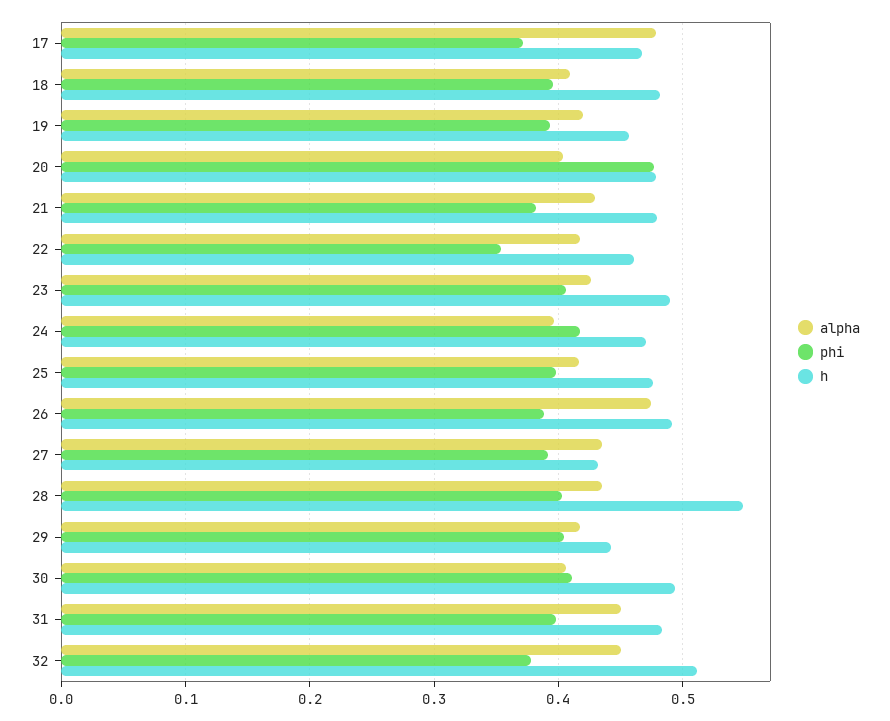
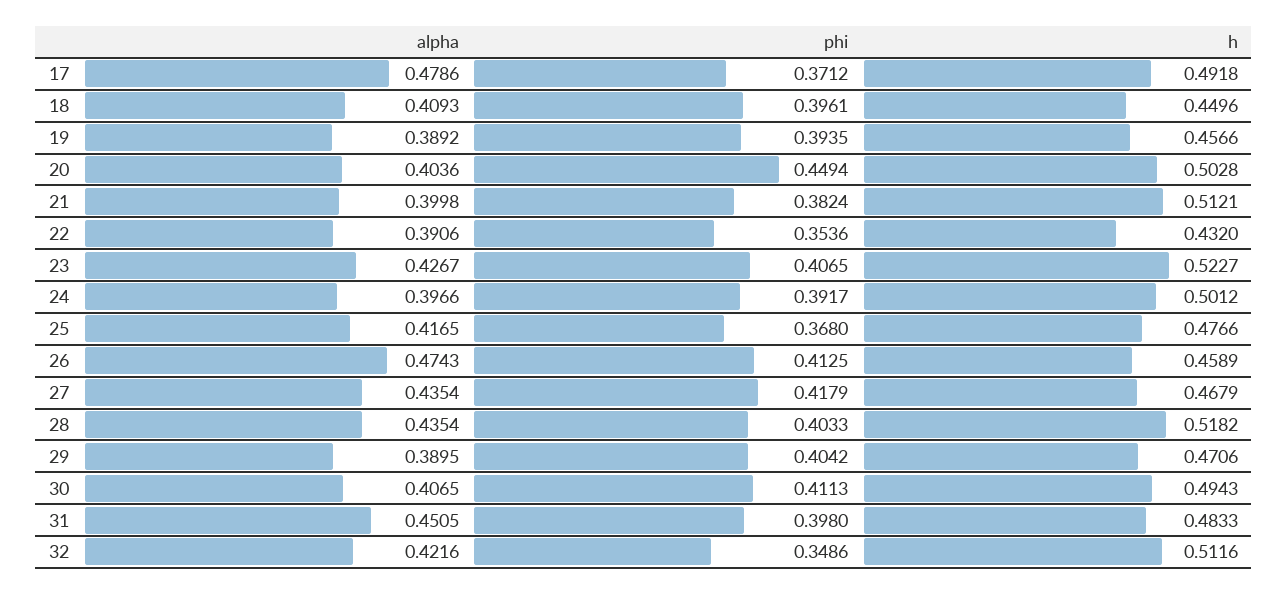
  {
    "alpha": {
      "17": 0.4786,
      "18": 0.4093,
-     "19": 0.42,
+     "19": 0.3892,
      "20": 0.4036,
-     "21": 0.43,
+     "21": 0.3998,
-     "22": 0.42,
+     "22": 0.3906,
      "23": 0.4267,
      "24": 0.3966,
      "25": 0.4165,
      "26": 0.4743,
      "27": 0.4354,
      "28": 0.4354,
-     "29": 0.42,
+     "29": 0.3895,
      "30": 0.4065,
      "31": 0.4505,
-     "32": 0.45
+     "32": 0.4216
    },
    "phi": {
      "17": 0.3712,
      "18": 0.3961,
      "19": 0.3935,
-     "20": 0.48,
+     "20": 0.4494,
      "21": 0.3824,
      "22": 0.3536,
      "23": 0.4065,
-     "24": 0.42,
+     "24": 0.3917,
-     "25": 0.4,
+     "25": 0.368,
-     "26": 0.39,
+     "26": 0.4125,
-     "27": 0.39,
+     "27": 0.4179,
      "28": 0.4033,
      "29": 0.4042,
      "30": 0.4113,
      "31": 0.398,
-     "32": 0.38
+     "32": 0.3486
    },
    "h": {
-     "17": 0.47,
+     "17": 0.4918,
-     "18": 0.48,
+     "18": 0.4496,
      "19": 0.4566,
-     "20": 0.48,
+     "20": 0.5028,
-     "21": 0.48,
+     "21": 0.5121,
-     "22": 0.46,
+     "22": 0.432,
-     "23": 0.49,
+     "23": 0.5227,
-     "24": 0.47,
+     "24": 0.5012,
      "25": 0.4766,
-     "26": 0.49,
+     "26": 0.4589,
-     "27": 0.43,
+     "27": 0.4679,
-     "28": 0.55,
+     "28": 0.5182,
-     "29": 0.44,
+     "29": 0.4706,
      "30": 0.4943,
      "31": 0.4833,
      "32": 0.5116
    }
  }

